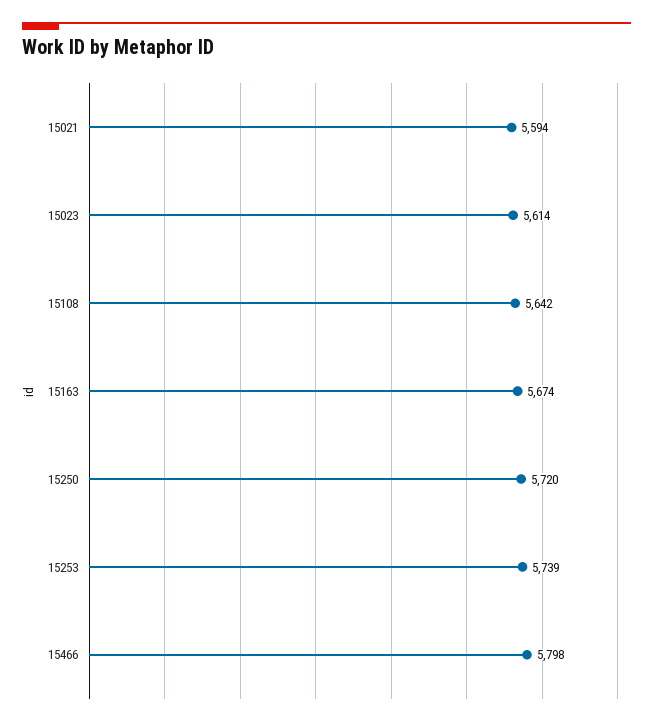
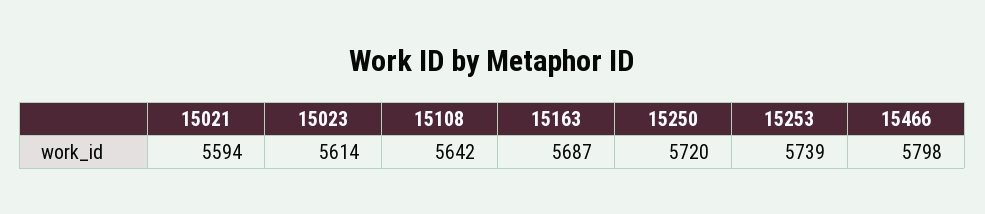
  {
    "15021": 5594,
    "15023": 5614,
    "15108": 5642,
-   "15163": 5674,
+   "15163": 5687,
    "15250": 5720,
    "15253": 5739,
    "15466": 5798
  }

